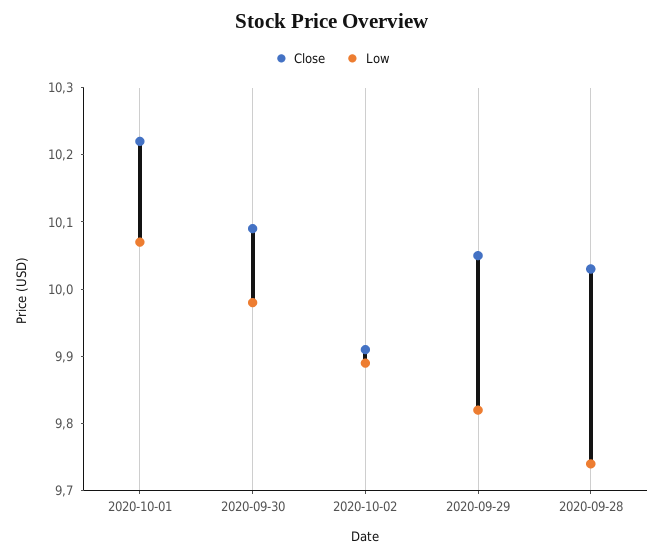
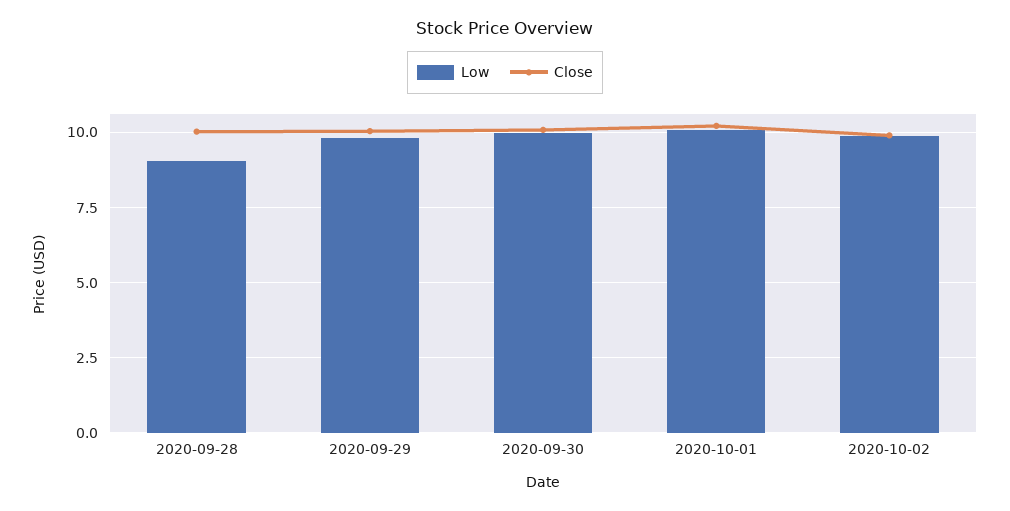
  {
    "Close": {
      "2020-10-01": 10.2,
      "2020-09-30": 10.1,
      "2020-10-02": 9.9,
      "2020-09-29": 10.05,
      "2020-09-28": 10.05
    },
    "Low": {
      "2020-10-01": 10.05,
      "2020-09-30": 10,
      "2020-10-02": 9.9,
      "2020-09-29": 9.8,
-     "2020-09-28": 9.75
+     "2020-09-28": 9
    }
  }

